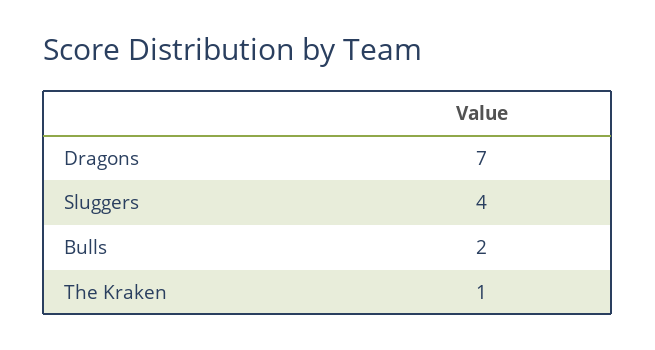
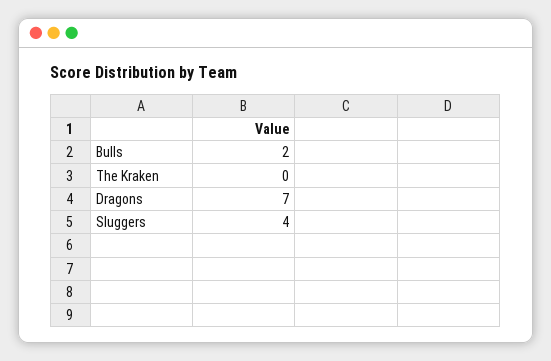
  {
    "Dragons": 7,
    "Sluggers": 4,
    "Bulls": 2,
-   "The Kraken": 1
+   "The Kraken": 0
  }

